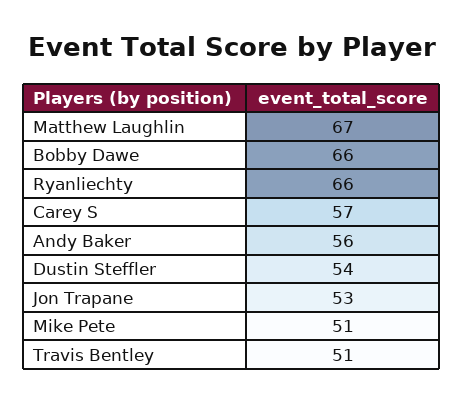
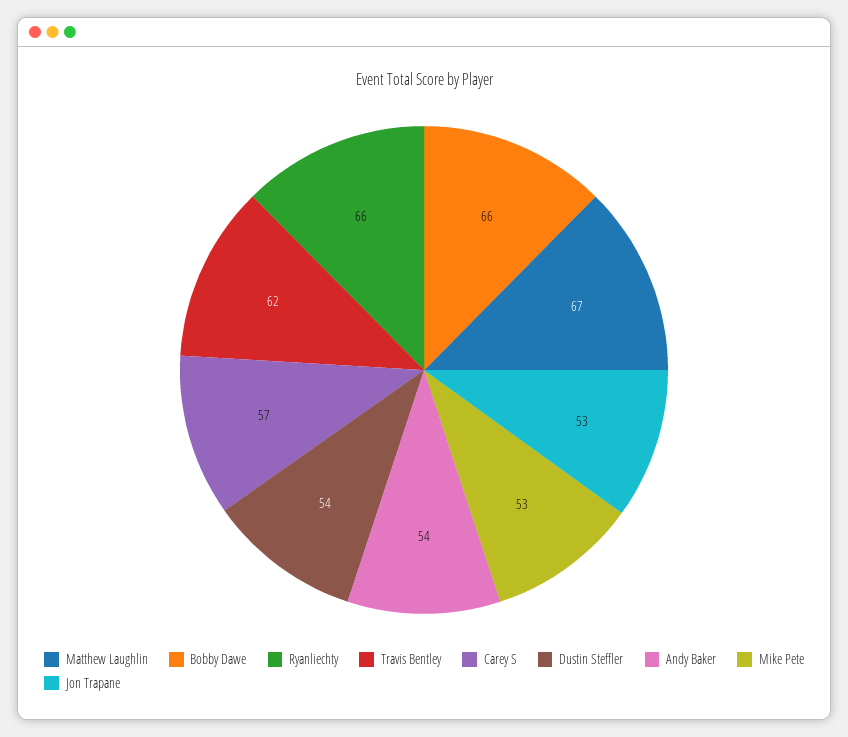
  {
    "Matthew Laughlin": 67,
    "Bobby Dawe": 66,
    "Ryanliechty": 66,
    "Carey S": 57,
-   "Andy Baker": 56,
+   "Andy Baker": 54,
    "Dustin Steffler": 54,
    "Jon Trapane": 53,
-   "Mike Pete": 51,
+   "Mike Pete": 53,
-   "Travis Bentley": 51
+   "Travis Bentley": 62
  }

